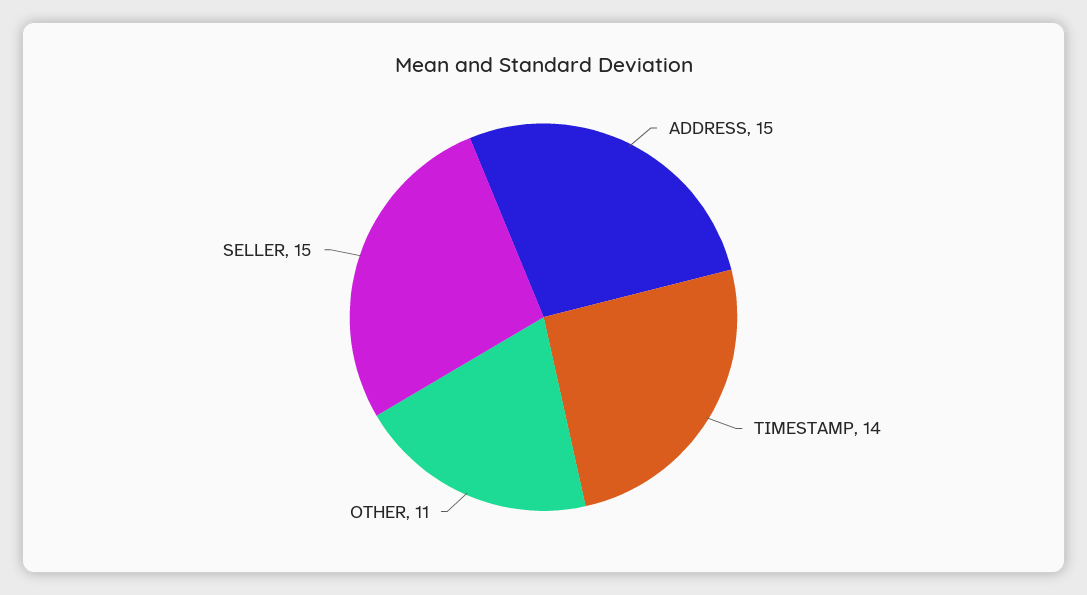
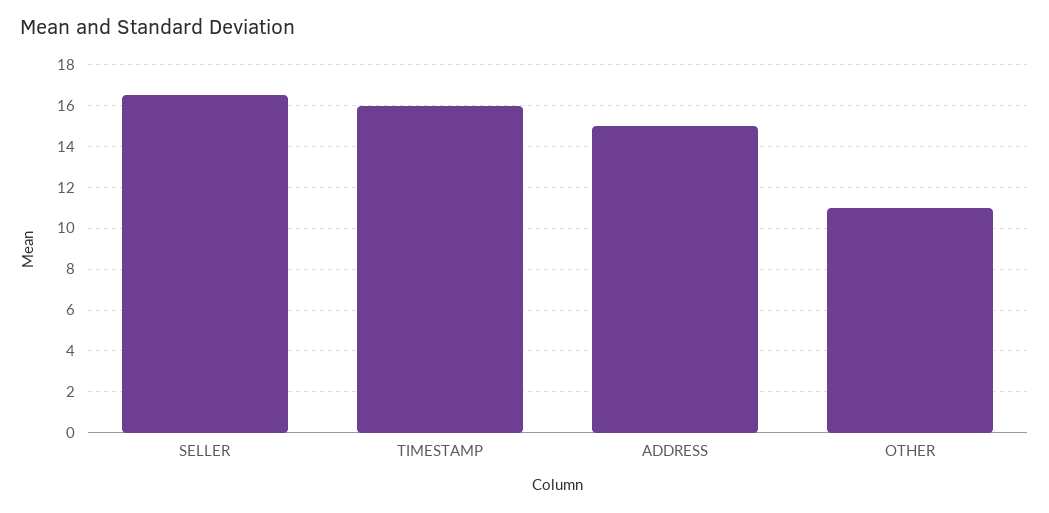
  {
    "ADDRESS": 15,
-   "TIMESTAMP": 14,
+   "TIMESTAMP": 16,
    "OTHER": 11,
-   "SELLER": 15
+   "SELLER": 16.5
  }

